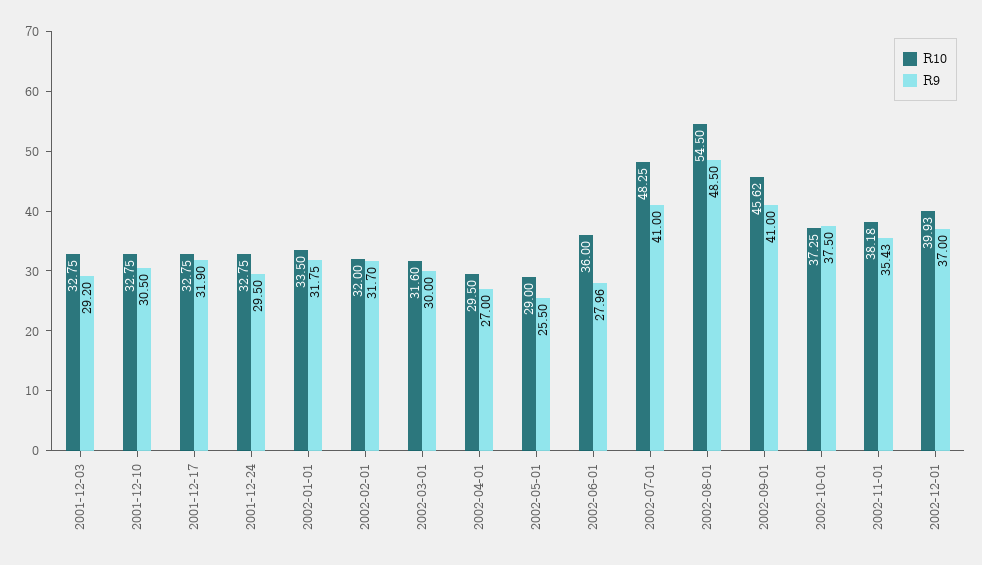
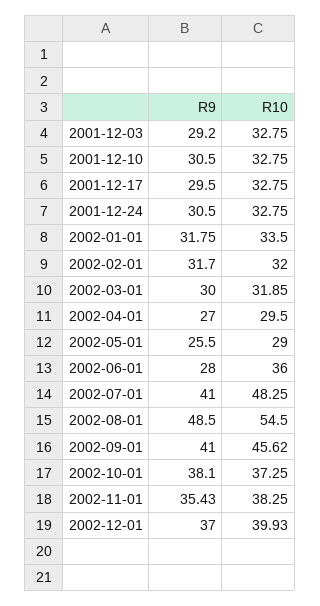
  {
    "R10": {
      "2001-12-03": 32.75,
      "2001-12-10": 32.75,
      "2001-12-17": 32.75,
      "2001-12-24": 32.75,
      "2002-01-01": 33.5,
      "2002-02-01": 32,
-     "2002-03-01": 31.6,
+     "2002-03-01": 31.85,
      "2002-04-01": 29.5,
      "2002-05-01": 29,
      "2002-06-01": 36,
      "2002-07-01": 48.25,
      "2002-08-01": 54.5,
      "2002-09-01": 45.62,
      "2002-10-01": 37.25,
-     "2002-11-01": 38.18,
+     "2002-11-01": 38.25,
      "2002-12-01": 39.93
    },
    "R9": {
      "2001-12-03": 29.2,
      "2001-12-10": 30.5,
-     "2001-12-17": 31.9,
+     "2001-12-17": 29.5,
-     "2001-12-24": 29.5,
+     "2001-12-24": 30.5,
      "2002-01-01": 31.75,
      "2002-02-01": 31.7,
      "2002-03-01": 30,
      "2002-04-01": 27,
      "2002-05-01": 25.5,
-     "2002-06-01": 27.96,
+     "2002-06-01": 28,
      "2002-07-01": 41,
      "2002-08-01": 48.5,
      "2002-09-01": 41,
-     "2002-10-01": 37.5,
+     "2002-10-01": 38.1,
      "2002-11-01": 35.43,
      "2002-12-01": 37
    }
  }

